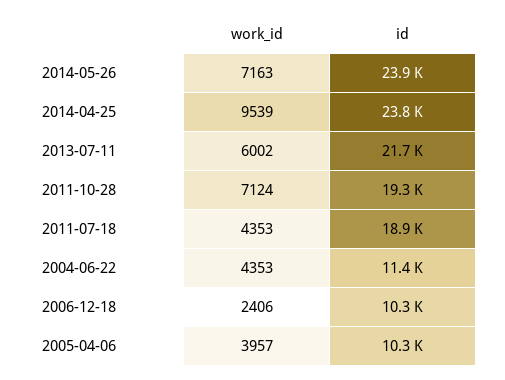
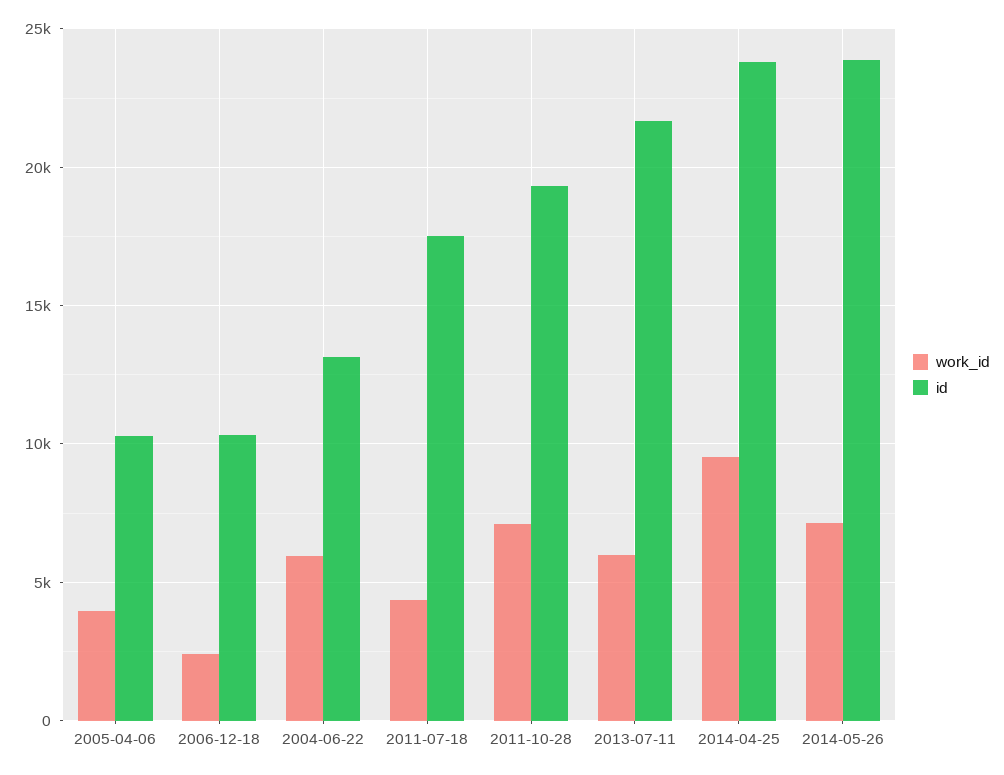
  {
    "work_id": {
      "2014-05-26": 7163,
      "2014-04-25": 9539,
      "2013-07-11": 6002,
      "2011-10-28": 7124,
      "2011-07-18": 4353,
-     "2004-06-22": 4353,
+     "2004-06-22": 6000,
      "2006-12-18": 2406,
      "2005-04-06": 3957
    },
    "id": {
      "2014-05-26": 23900,
      "2014-04-25": 23800,
      "2013-07-11": 21700,
      "2011-10-28": 19300,
-     "2011-07-18": 18900,
+     "2011-07-18": 17500,
-     "2004-06-22": 11400,
+     "2004-06-22": 13000,
      "2006-12-18": 10300,
      "2005-04-06": 10300
    }
  }

